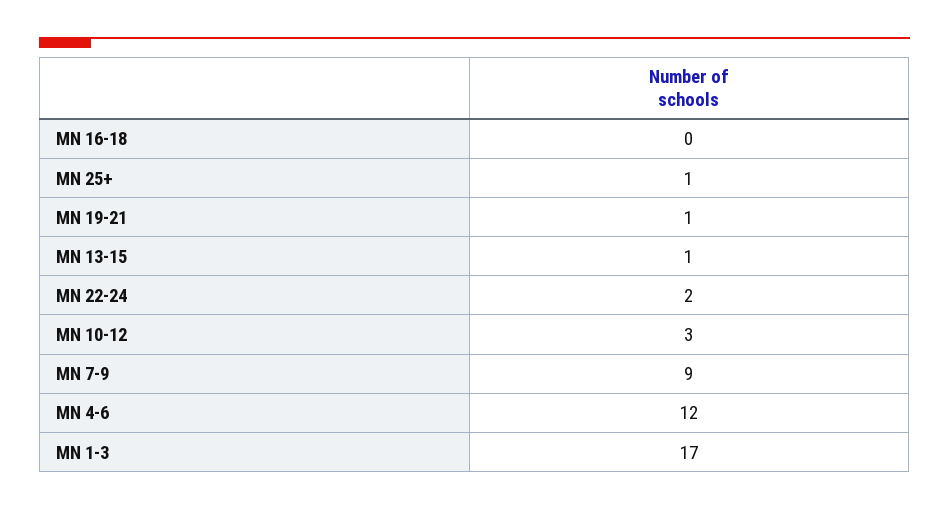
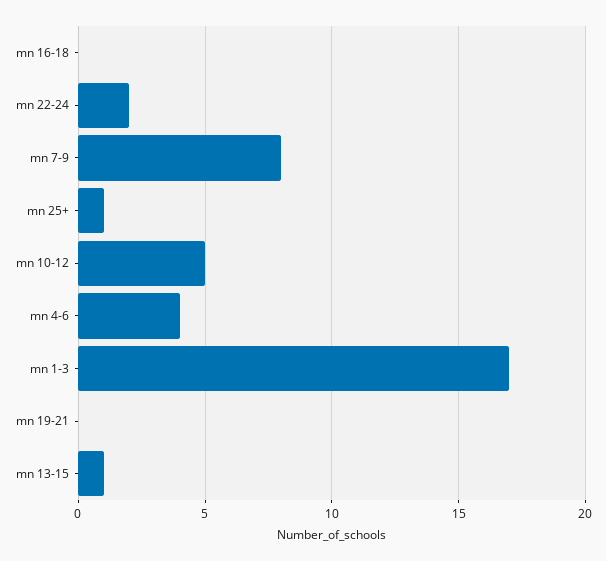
  {
    "MN 16-18": 0,
    "MN 25+": 1,
-   "MN 19-21": 1,
+   "MN 19-21": 0,
    "MN 13-15": 1,
    "MN 22-24": 2,
-   "MN 10-12": 3,
+   "MN 10-12": 5,
-   "MN 7-9": 9,
+   "MN 7-9": 8,
-   "MN 4-6": 12,
+   "MN 4-6": 4,
    "MN 1-3": 17
  }

